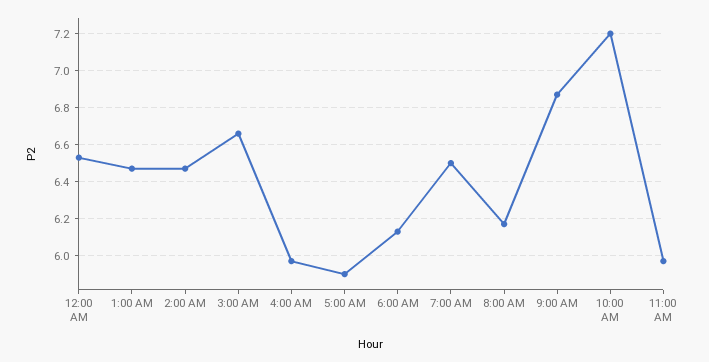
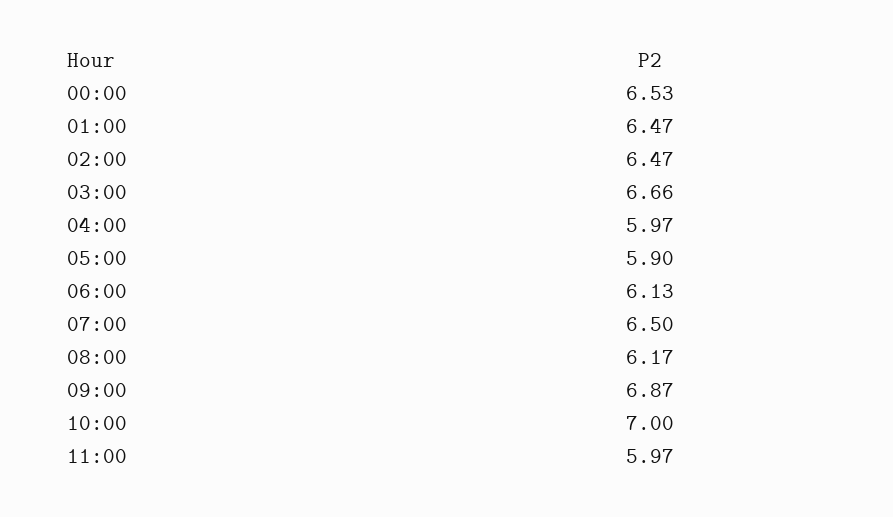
  {
    "12:00 AM": 6.53,
    "1:00 AM": 6.47,
    "2:00 AM": 6.47,
    "3:00 AM": 6.66,
    "4:00 AM": 5.97,
    "5:00 AM": 5.9,
    "6:00 AM": 6.13,
    "7:00 AM": 6.5,
    "8:00 AM": 6.17,
    "9:00 AM": 6.87,
-   "10:00 AM": 7.2,
+   "10:00 AM": 7,
    "11:00 AM": 5.97
  }

